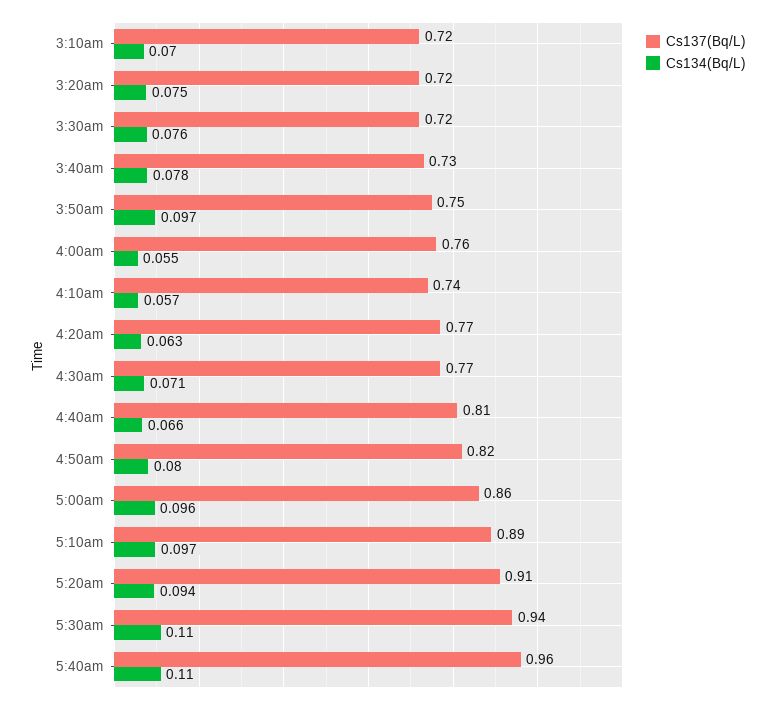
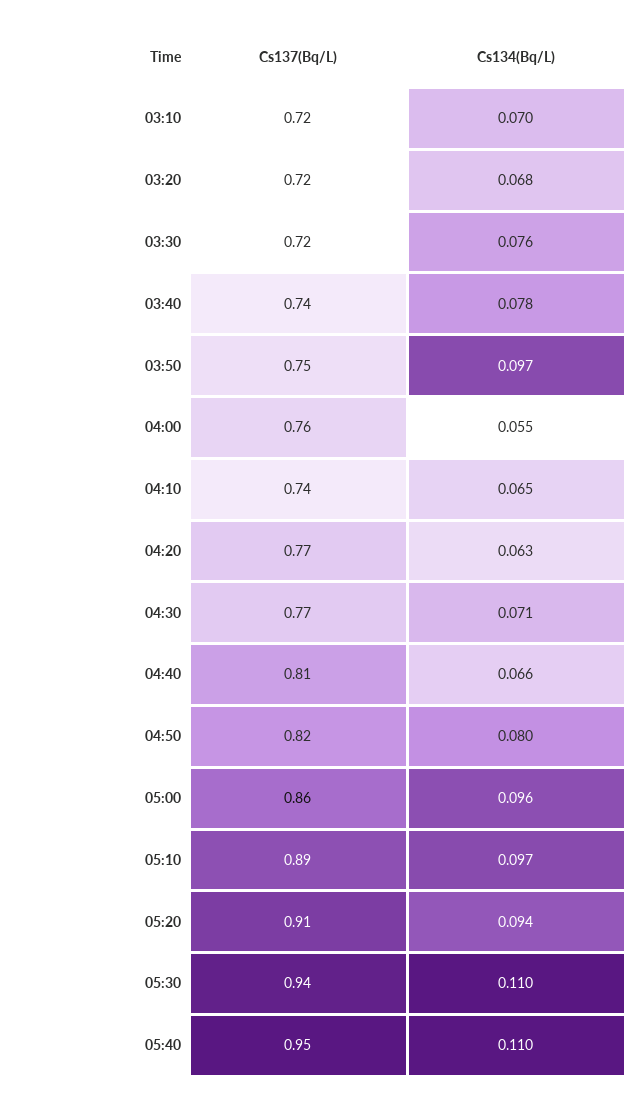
  {
    "Cs137(Bq/L)": {
      "3:10am": 0.72,
      "3:20am": 0.72,
      "3:30am": 0.72,
-     "3:40am": 0.73,
+     "3:40am": 0.74,
      "3:50am": 0.75,
      "4:00am": 0.76,
      "4:10am": 0.74,
      "4:20am": 0.77,
      "4:30am": 0.77,
      "4:40am": 0.81,
      "4:50am": 0.82,
      "5:00am": 0.86,
      "5:10am": 0.89,
      "5:20am": 0.91,
      "5:30am": 0.94,
-     "5:40am": 0.96
+     "5:40am": 0.95
    },
    "Cs134(Bq/L)": {
      "3:10am": 0.07,
-     "3:20am": 0.075,
+     "3:20am": 0.068,
      "3:30am": 0.076,
      "3:40am": 0.078,
      "3:50am": 0.097,
      "4:00am": 0.055,
-     "4:10am": 0.057,
+     "4:10am": 0.065,
      "4:20am": 0.063,
      "4:30am": 0.071,
      "4:40am": 0.066,
      "4:50am": 0.08,
      "5:00am": 0.096,
      "5:10am": 0.097,
      "5:20am": 0.094,
      "5:30am": 0.11,
      "5:40am": 0.11
    }
  }

